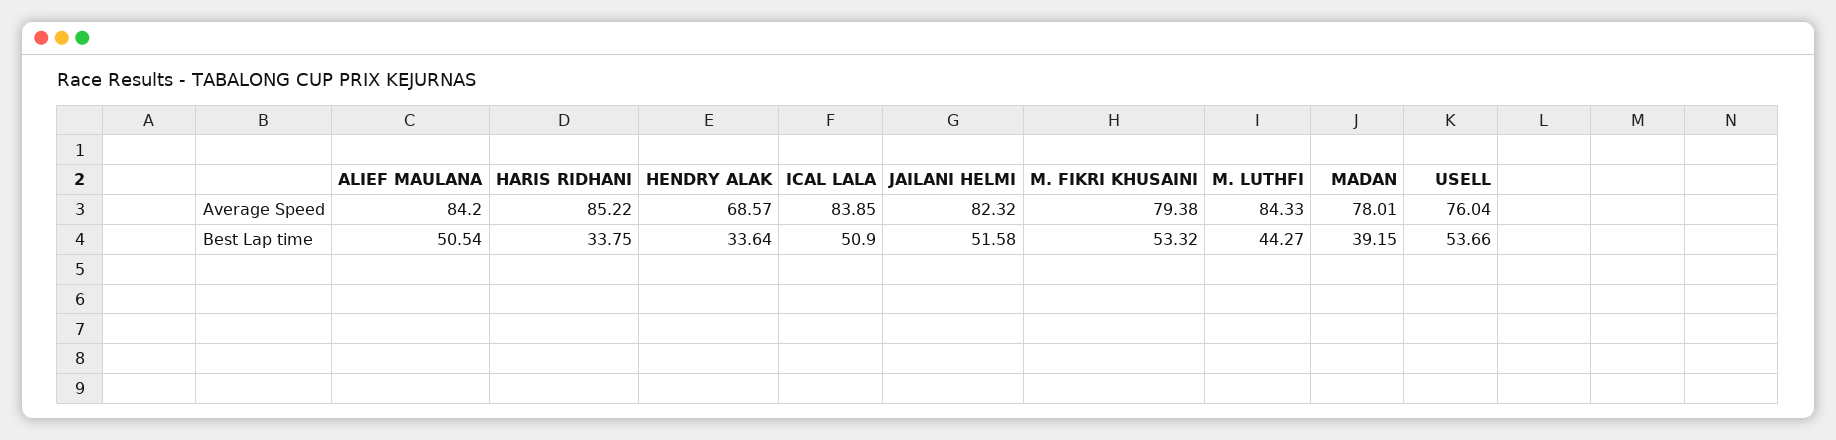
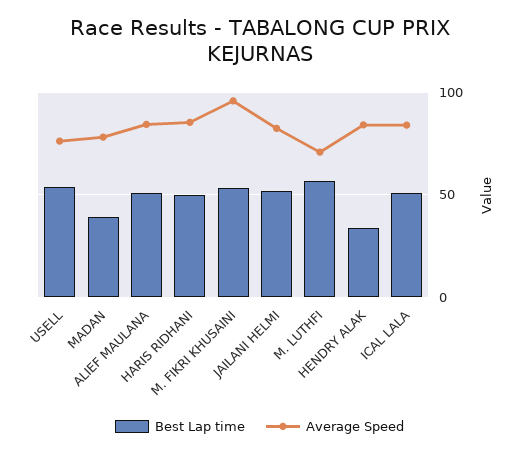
  {
    "Average Speed": {
      "ALIEF MAULANA": 84.2,
      "HARIS RIDHANI": 85.22,
-     "HENDRY ALAK": 68.57,
+     "HENDRY ALAK": 85,
      "ICAL LALA": 83.85,
      "JAILANI HELMI": 82.32,
-     "M. FIKRI KHUSAINI": 79.38,
+     "M. FIKRI KHUSAINI": 95,
-     "M. LUTHFI": 84.33,
+     "M. LUTHFI": 70,
      "MADAN": 78.01,
      "USELL": 76.04
    },
    "Best Lap time": {
      "ALIEF MAULANA": 50.54,
-     "HARIS RIDHANI": 33.75,
+     "HARIS RIDHANI": 50,
      "HENDRY ALAK": 33.64,
      "ICAL LALA": 50.9,
      "JAILANI HELMI": 51.58,
      "M. FIKRI KHUSAINI": 53.32,
-     "M. LUTHFI": 44.27,
+     "M. LUTHFI": 55,
      "MADAN": 39.15,
      "USELL": 53.66
    }
  }

